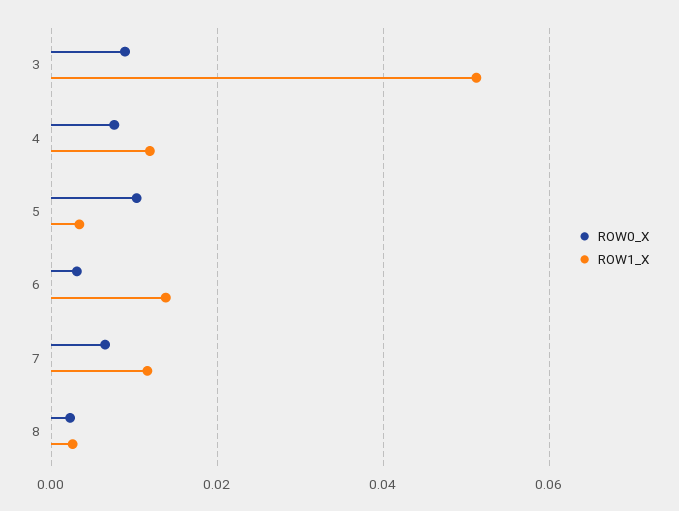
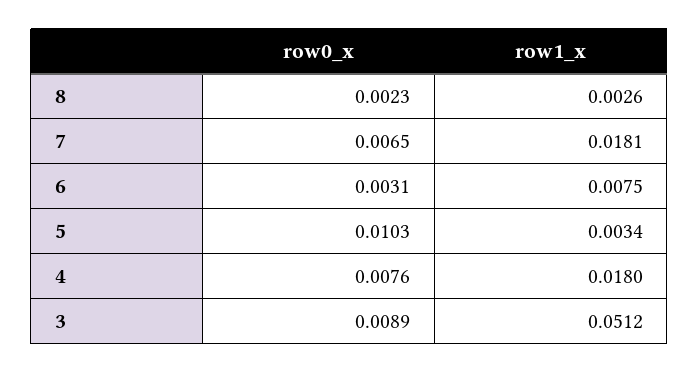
  {
    "ROW0_X": {
      "3": 0.0089,
      "4": 0.0076,
      "5": 0.0103,
      "6": 0.0031,
      "7": 0.0065,
      "8": 0.0023
    },
    "ROW1_X": {
      "3": 0.0512,
-     "4": 0.012,
+     "4": 0.018,
      "5": 0.0034,
-     "6": 0.014,
+     "6": 0.0075,
-     "7": 0.012,
+     "7": 0.0181,
      "8": 0.0026
    }
  }

